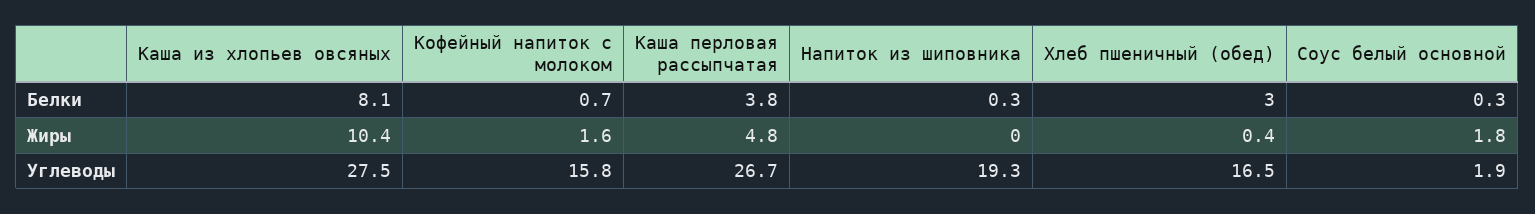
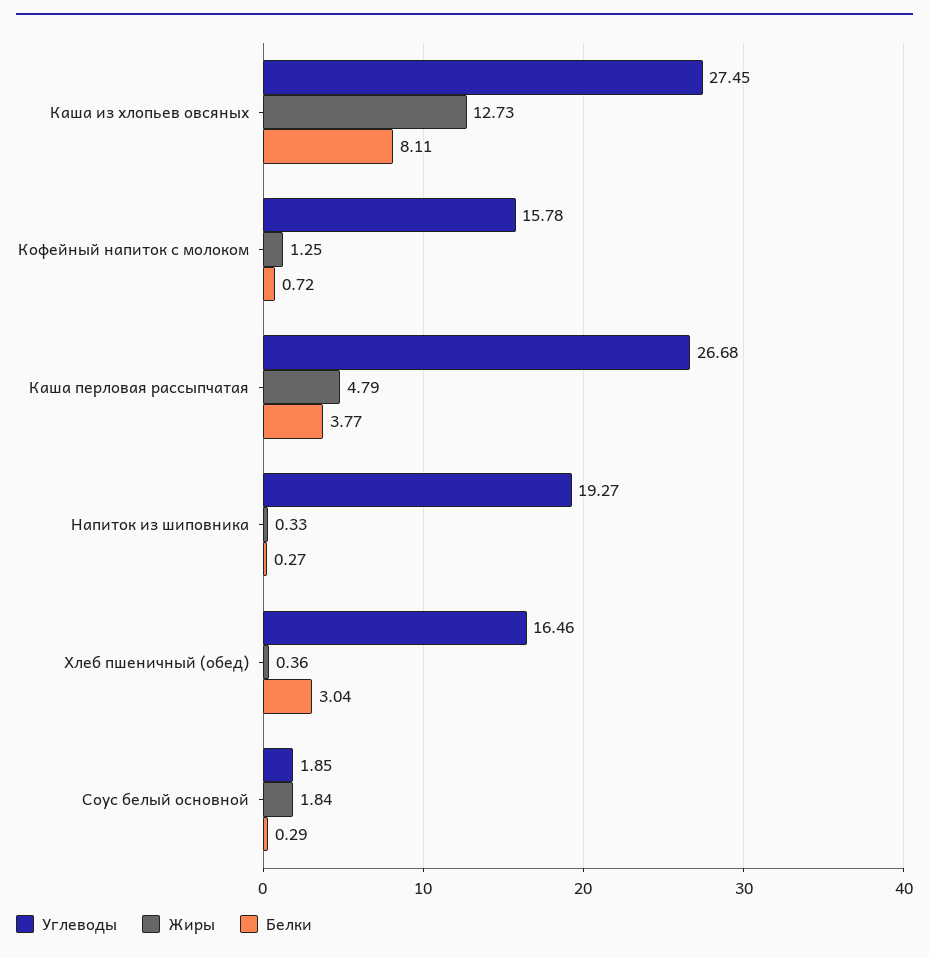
  {
    "Белки": {
      "Каша из хлопьев овсяных": 8.11,
      "Кофейный напиток с молоком": 0.72,
      "Каша перловая рассыпчатая": 3.77,
      "Напиток из шиповника": 0.27,
      "Хлеб пшеничный (обед)": 3.04,
      "Соус белый основной": 0.29
    },
    "Жиры": {
-     "Каша из хлопьев овсяных": 10.4,
+     "Каша из хлопьев овсяных": 12.73,
-     "Кофейный напиток с молоком": 1.6,
+     "Кофейный напиток с молоком": 1.25,
      "Каша перловая рассыпчатая": 4.79,
-     "Напиток из шиповника": 0,
+     "Напиток из шиповника": 0.33,
      "Хлеб пшеничный (обед)": 0.36,
      "Соус белый основной": 1.84
    },
    "Углеводы": {
      "Каша из хлопьев овсяных": 27.45,
      "Кофейный напиток с молоком": 15.78,
      "Каша перловая рассыпчатая": 26.68,
      "Напиток из шиповника": 19.27,
      "Хлеб пшеничный (обед)": 16.46,
      "Соус белый основной": 1.85
    }
  }

